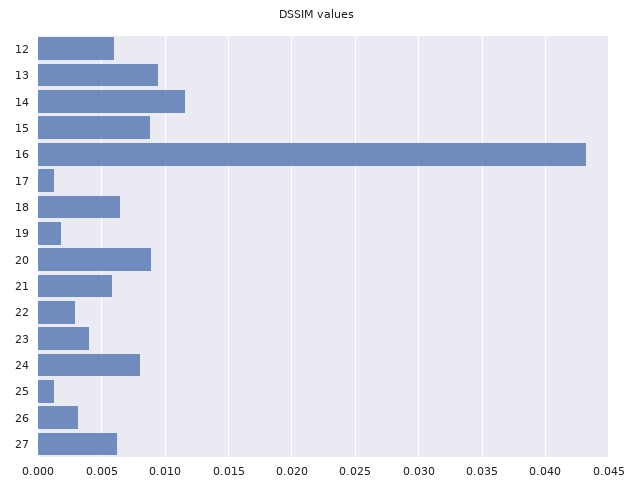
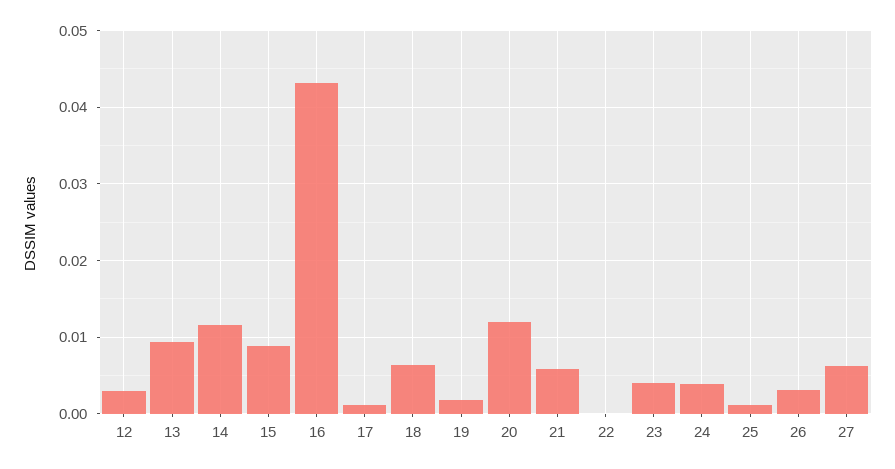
  {
-   "12": 0.006,
+   "12": 0.003,
    "13": 0.0095,
    "14": 0.0115,
    "15": 0.009,
    "16": 0.043,
    "17": 0.001,
    "18": 0.0065,
    "19": 0.002,
-   "20": 0.009,
+   "20": 0.012,
    "21": 0.006,
-   "22": 0.003,
+   "22": 0,
    "23": 0.004,
-   "24": 0.008,
+   "24": 0.004,
    "25": 0.001,
    "26": 0.003,
    "27": 0.006
  }

